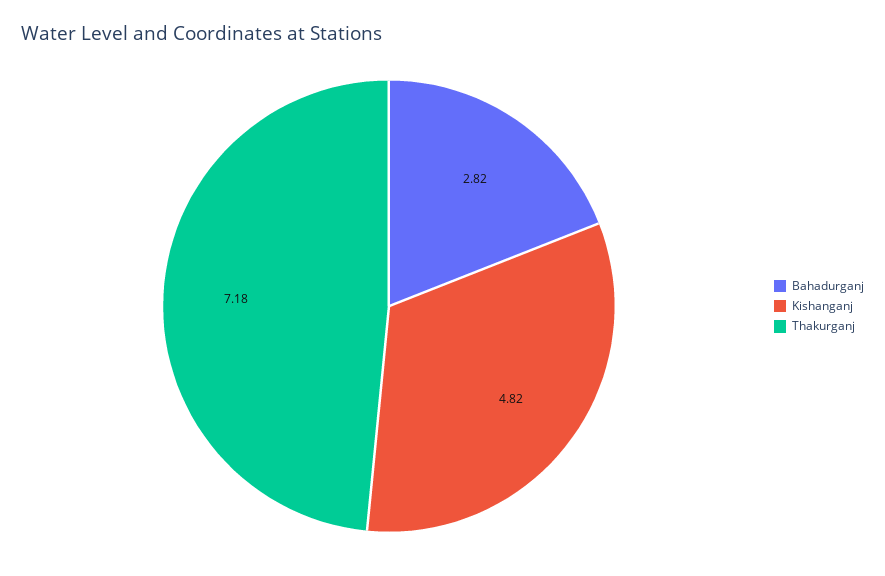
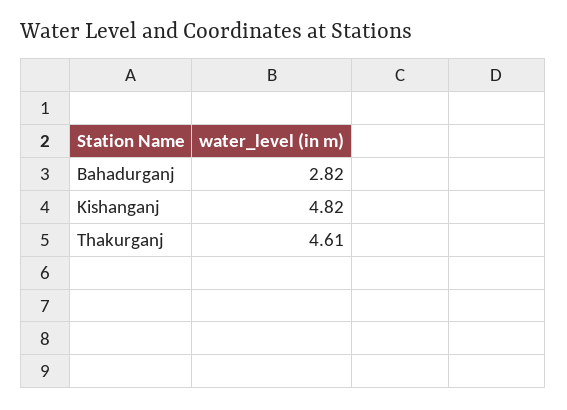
  {
    "Bahadurganj": 2.82,
    "Kishanganj": 4.82,
-   "Thakurganj": 7.18
+   "Thakurganj": 4.61
  }

